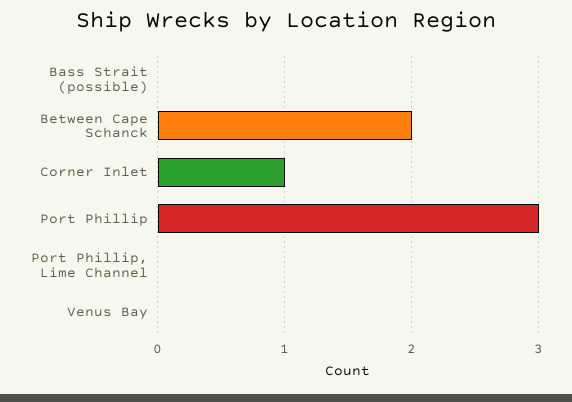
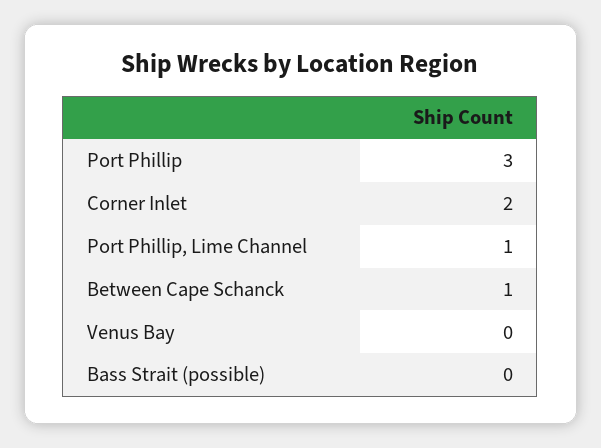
  {
    "Bass Strait (possible)": 0,
-   "Between Cape Schanck": 2,
+   "Between Cape Schanck": 1,
-   "Corner Inlet": 1,
+   "Corner Inlet": 2,
    "Port Phillip": 3,
-   "Port Phillip, Lime Channel": 0,
+   "Port Phillip, Lime Channel": 1,
    "Venus Bay": 0
  }

